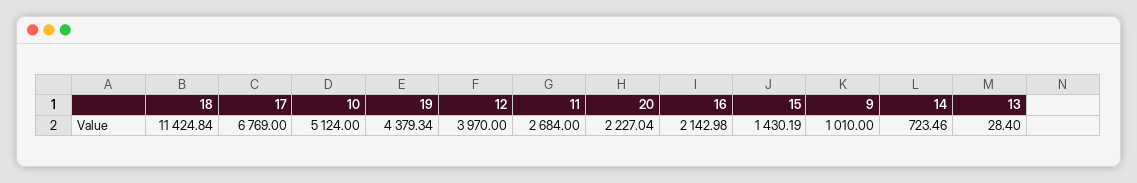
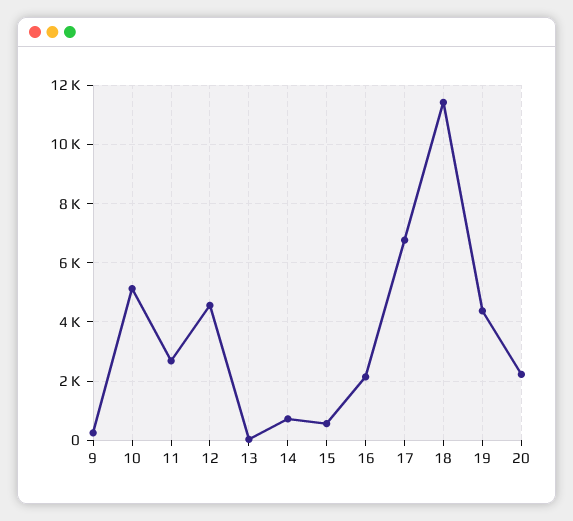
  {
    "18": 11424.84,
    "17": 6769,
    "10": 5124,
    "19": 4379.34,
-   "12": 3970,
+   "12": 4500,
    "11": 2684,
    "20": 2227.04,
    "16": 2142.98,
-   "15": 1430.19,
+   "15": 500,
-   "9": 1010,
+   "9": 250,
    "14": 723.46,
    "13": 28.4
  }

